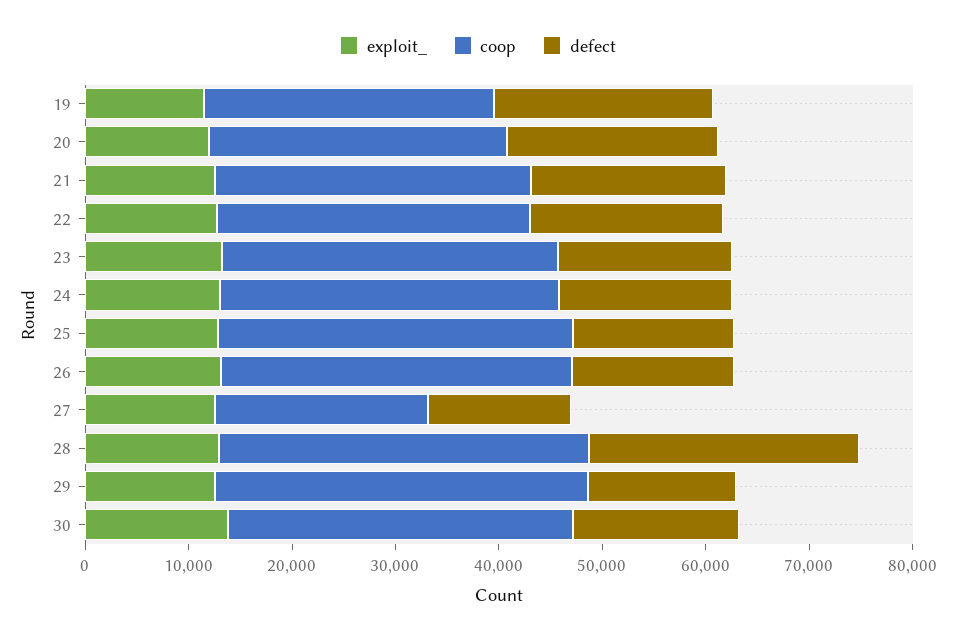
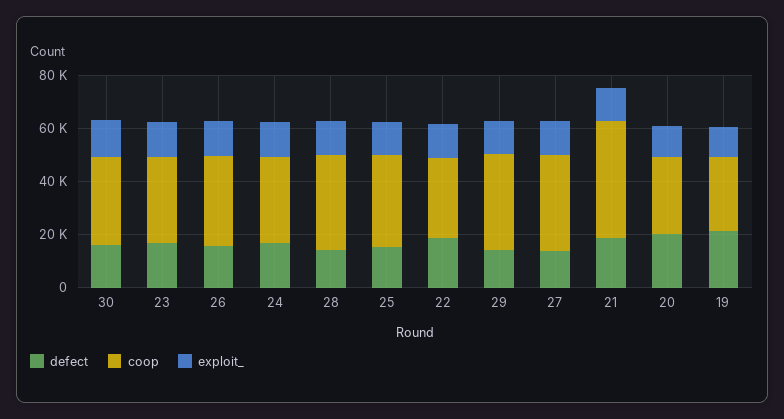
  {
    "exploit_": {
      "19": 12000,
      "20": 12000,
      "21": 12000,
      "22": 12000,
      "23": 14000,
      "24": 14000,
      "25": 12000,
      "26": 14000,
      "27": 12000,
      "28": 12000,
      "29": 12000,
      "30": 14000
    },
    "coop": {
      "19": 28000,
      "20": 28000,
-     "21": 30000,
+     "21": 45000,
      "22": 30000,
      "23": 32000,
      "24": 32000,
      "25": 34000,
      "26": 34000,
-     "27": 20000,
+     "27": 35000,
      "28": 36000,
      "29": 36000,
      "30": 34000
    },
    "defect": {
      "19": 22000,
      "20": 20000,
      "21": 18000,
      "22": 18000,
      "23": 16000,
      "24": 16000,
      "25": 16000,
      "26": 16000,
      "27": 14000,
-     "28": 26000,
+     "28": 15000,
      "29": 14000,
      "30": 16000
    }
  }

